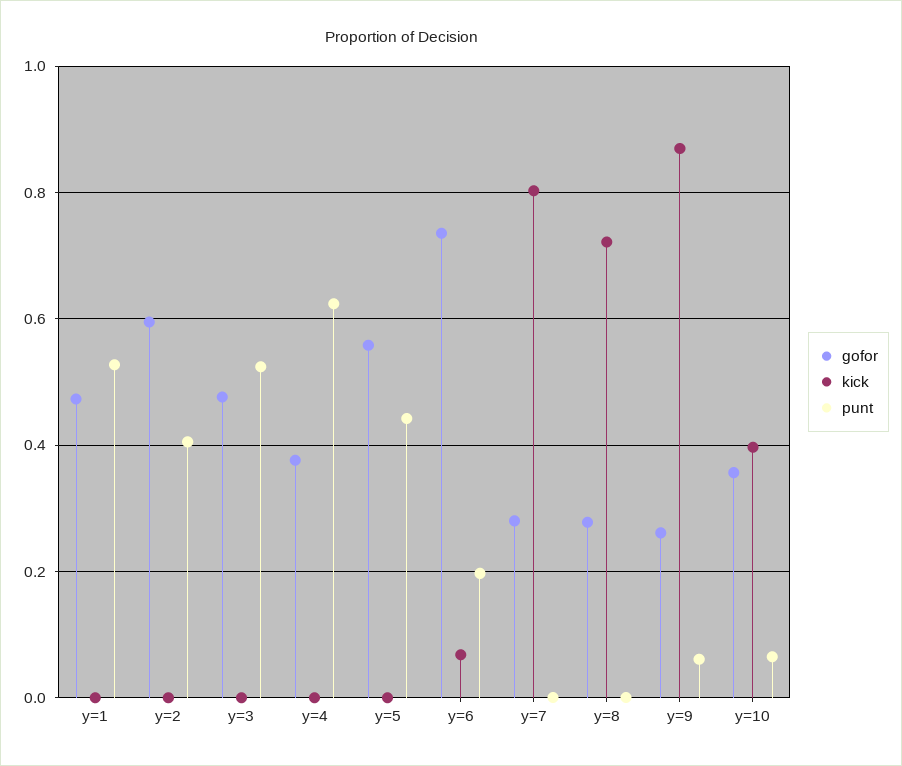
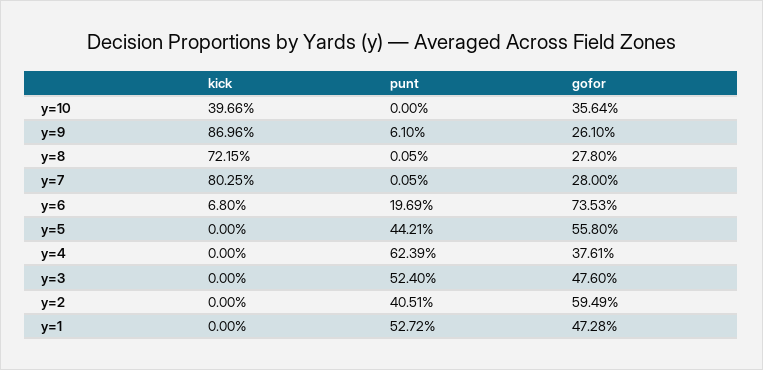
  {
    "gofor": {
      "y=1": 0.4728,
      "y=2": 0.5949,
      "y=3": 0.476,
      "y=4": 0.3761,
      "y=5": 0.558,
      "y=6": 0.7353,
      "y=7": 0.28,
      "y=8": 0.278,
      "y=9": 0.261,
      "y=10": 0.3564
    },
    "kick": {
      "y=1": 0,
      "y=2": 0,
      "y=3": 0,
      "y=4": 0,
      "y=5": 0,
      "y=6": 0.068,
      "y=7": 0.8025,
      "y=8": 0.7215,
      "y=9": 0.8696,
      "y=10": 0.3966
    },
    "punt": {
      "y=1": 0.5272,
      "y=2": 0.4051,
      "y=3": 0.524,
      "y=4": 0.6239,
      "y=5": 0.4421,
      "y=6": 0.1969,
      "y=7": 0.0005,
      "y=8": 0.0005,
      "y=9": 0.061,
-     "y=10": 0.06
+     "y=10": 0
    }
  }

